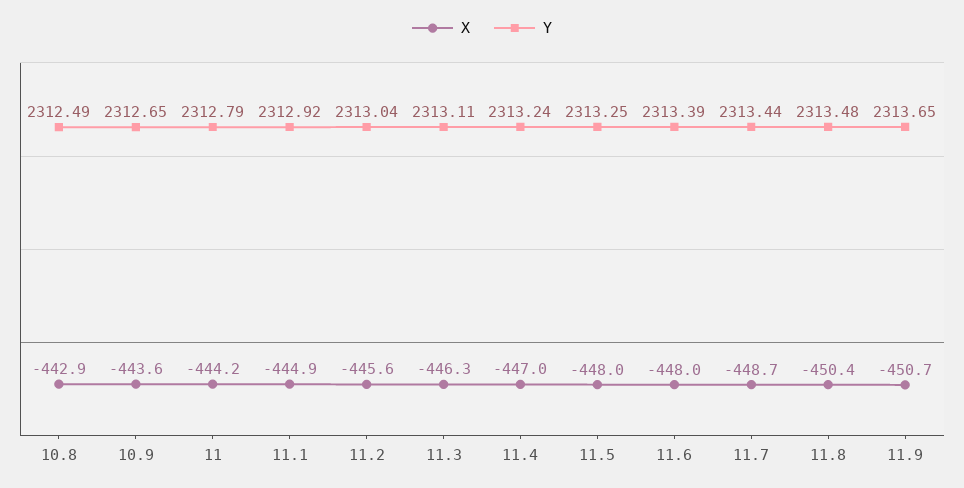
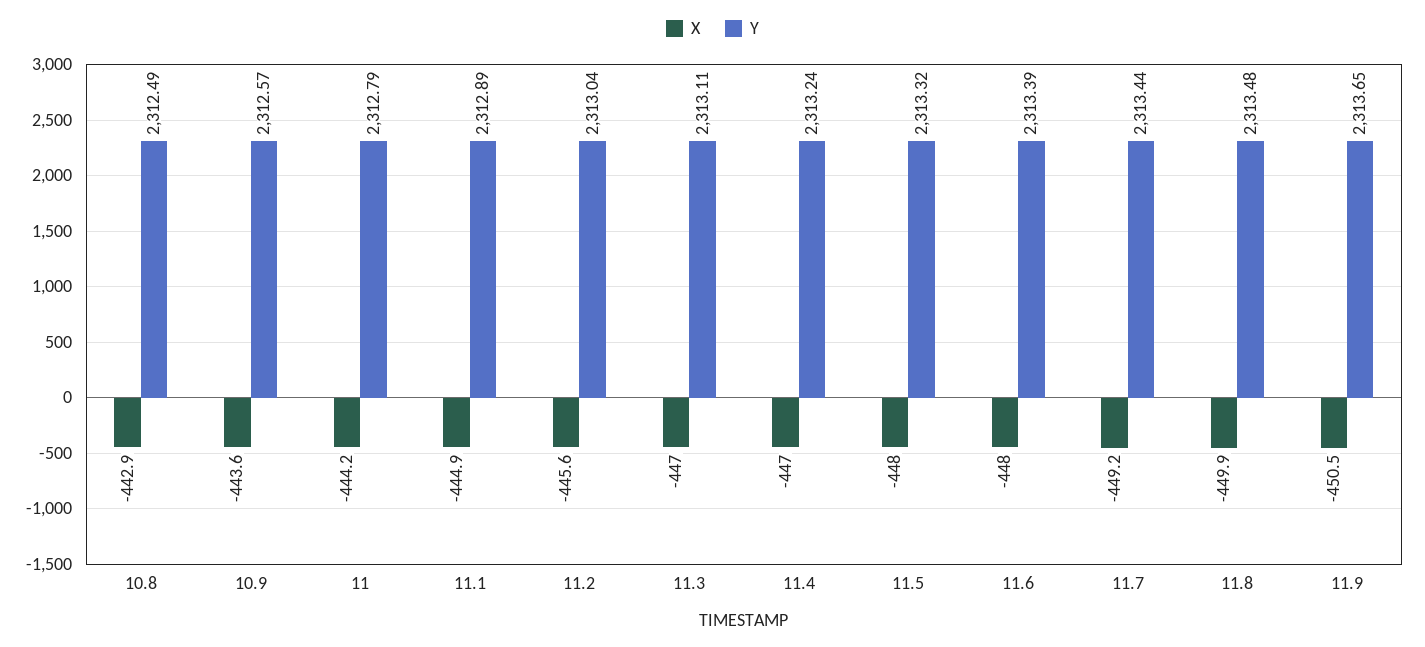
  {
    "X": {
      "10.8": -442.9,
      "10.9": -443.6,
      "11": -444.2,
      "11.1": -444.9,
      "11.2": -445.6,
-     "11.3": -446.3,
+     "11.3": -447,
      "11.4": -447,
      "11.5": -448,
      "11.6": -448,
-     "11.7": -448.7,
+     "11.7": -449.2,
-     "11.8": -450.4,
+     "11.8": -449.9,
-     "11.9": -450.7
+     "11.9": -450.5
    },
    "Y": {
      "10.8": 2312.49,
-     "10.9": 2312.65,
+     "10.9": 2312.57,
      "11": 2312.79,
-     "11.1": 2312.92,
+     "11.1": 2312.89,
      "11.2": 2313.04,
      "11.3": 2313.11,
      "11.4": 2313.24,
-     "11.5": 2313.25,
+     "11.5": 2313.32,
      "11.6": 2313.39,
      "11.7": 2313.44,
      "11.8": 2313.48,
      "11.9": 2313.65
    }
  }

